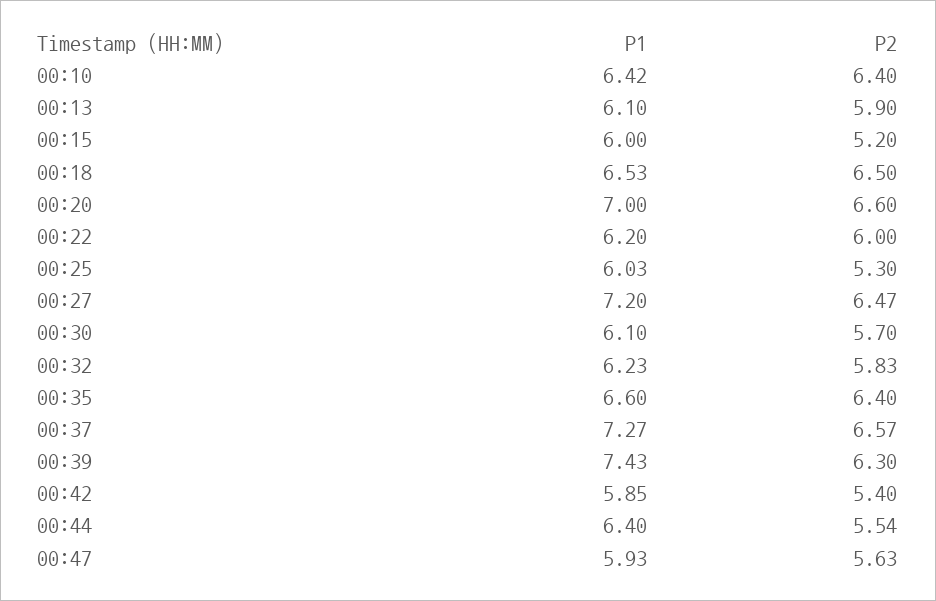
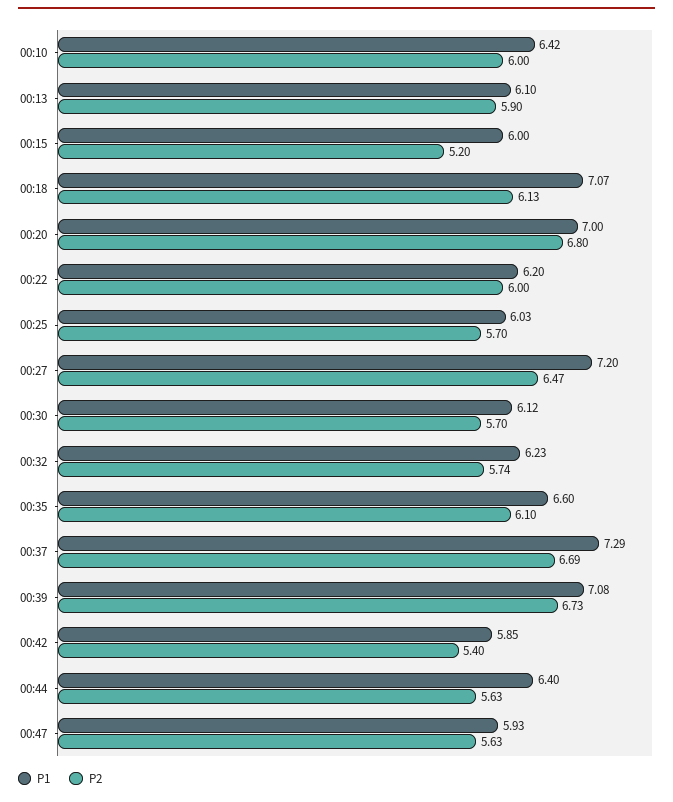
  {
    "P1": {
      "00:10": 6.42,
      "00:13": 6.1,
      "00:15": 6,
-     "00:18": 6.53,
+     "00:18": 7.07,
      "00:20": 7,
      "00:22": 6.2,
      "00:25": 6.03,
      "00:27": 7.2,
-     "00:30": 6.1,
+     "00:30": 6.12,
      "00:32": 6.23,
      "00:35": 6.6,
-     "00:37": 7.27,
+     "00:37": 7.29,
-     "00:39": 7.43,
+     "00:39": 7.08,
      "00:42": 5.85,
      "00:44": 6.4,
      "00:47": 5.93
    },
    "P2": {
-     "00:10": 6.4,
+     "00:10": 6,
      "00:13": 5.9,
      "00:15": 5.2,
-     "00:18": 6.5,
+     "00:18": 6.13,
-     "00:20": 6.6,
+     "00:20": 6.8,
      "00:22": 6,
-     "00:25": 5.3,
+     "00:25": 5.7,
      "00:27": 6.47,
      "00:30": 5.7,
-     "00:32": 5.83,
+     "00:32": 5.74,
-     "00:35": 6.4,
+     "00:35": 6.1,
-     "00:37": 6.57,
+     "00:37": 6.69,
-     "00:39": 6.3,
+     "00:39": 6.73,
      "00:42": 5.4,
-     "00:44": 5.54,
+     "00:44": 5.63,
      "00:47": 5.63
    }
  }

